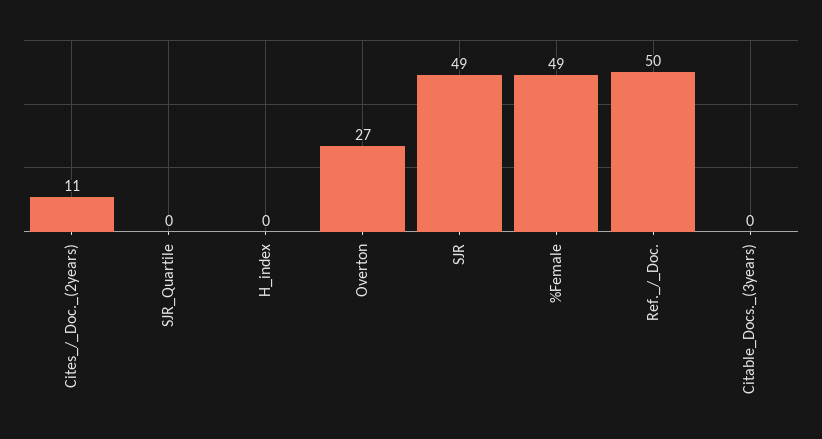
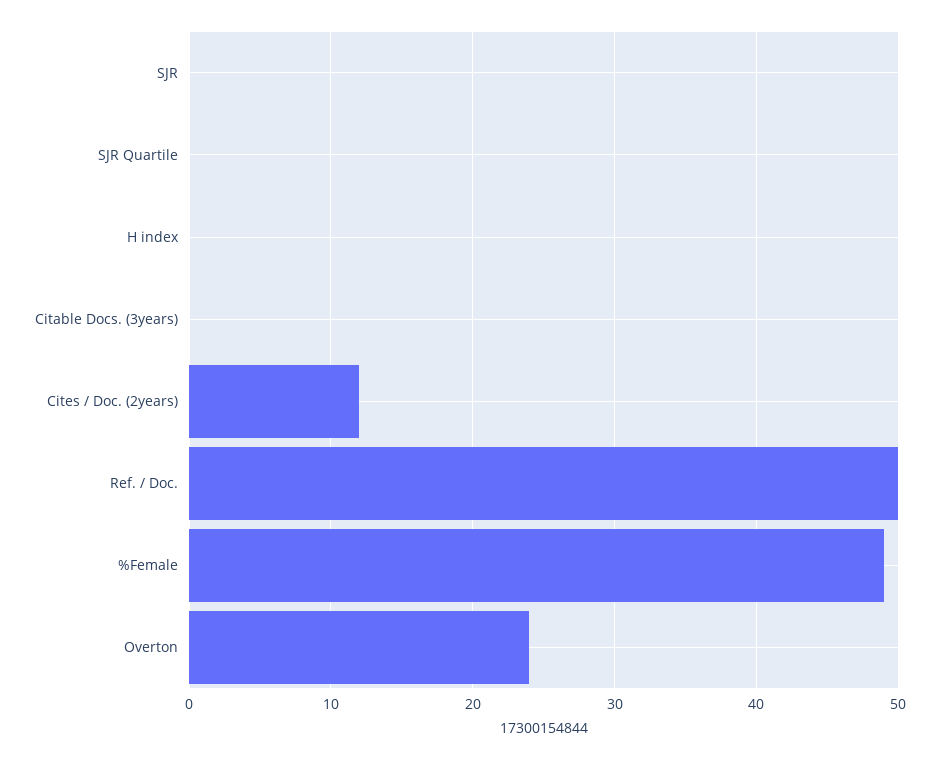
  {
-   "Cites_/_Doc._(2years)": 11,
+   "Cites_/_Doc._(2years)": 12,
    "SJR_Quartile": 0,
    "H_index": 0,
-   "Overton": 27,
+   "Overton": 24,
-   "SJR": 49,
+   "SJR": 0,
    "%Female": 49,
    "Ref._/_Doc.": 50,
    "Citable_Docs._(3years)": 0
  }

